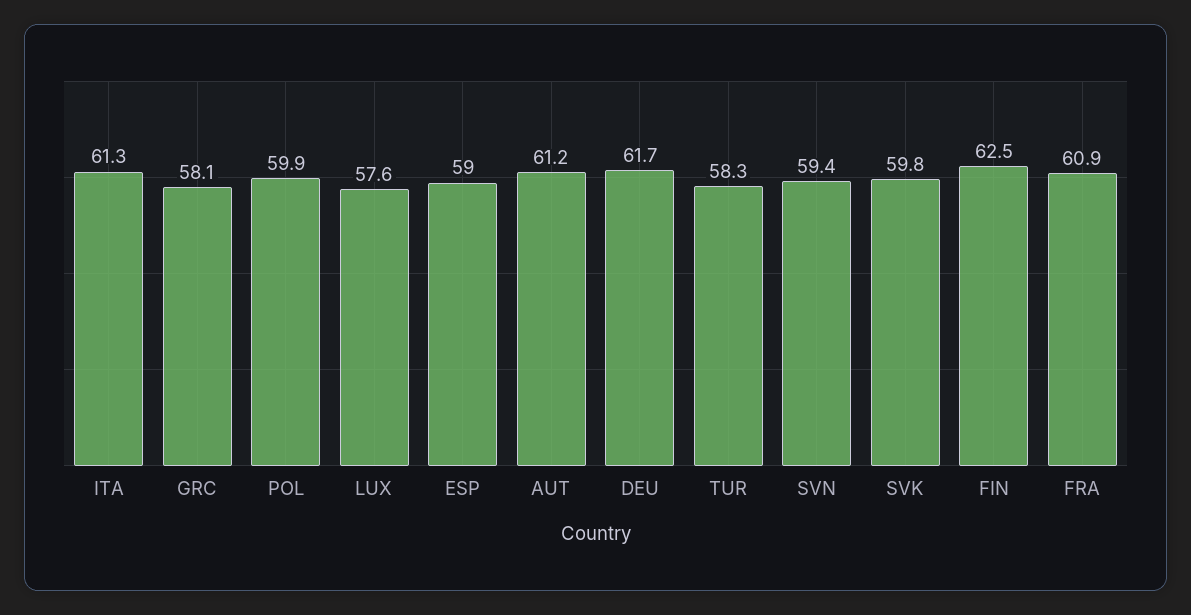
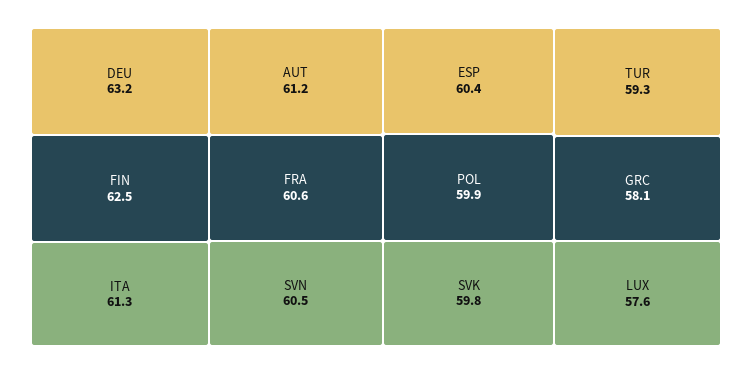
  {
    "ITA": 61.3,
    "GRC": 58.1,
    "POL": 59.9,
    "LUX": 57.6,
-   "ESP": 59,
+   "ESP": 60.4,
    "AUT": 61.2,
-   "DEU": 61.7,
+   "DEU": 63.2,
-   "TUR": 58.3,
+   "TUR": 59.3,
-   "SVN": 59.4,
+   "SVN": 60.5,
    "SVK": 59.8,
    "FIN": 62.5,
-   "FRA": 60.9
+   "FRA": 60.6
  }

